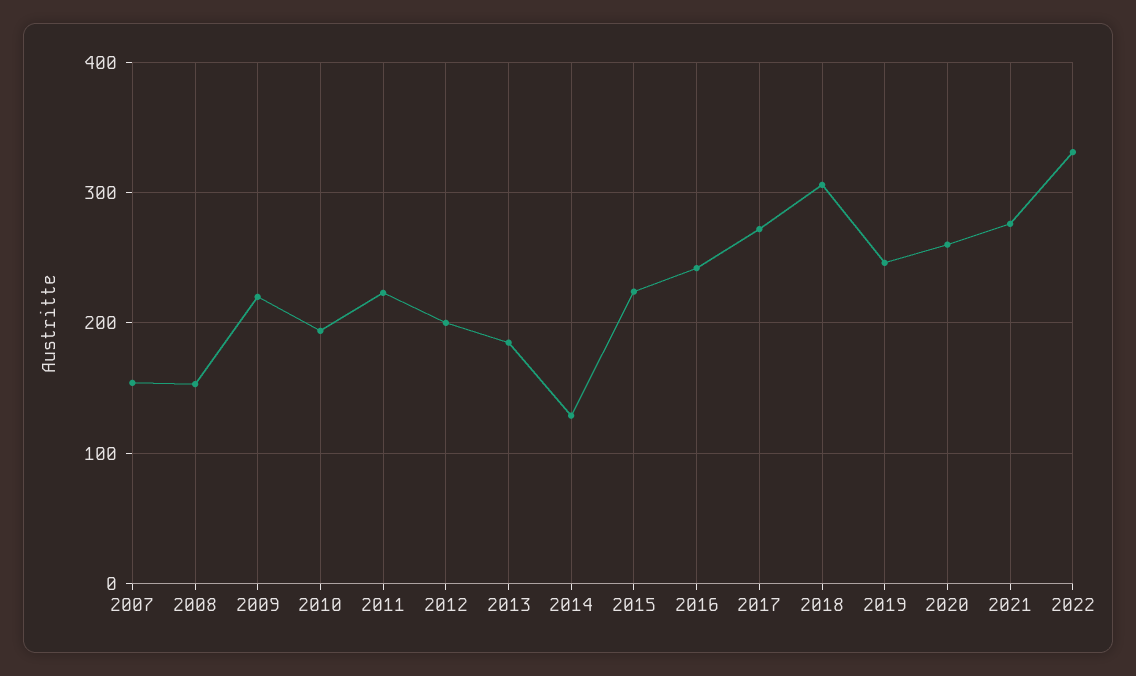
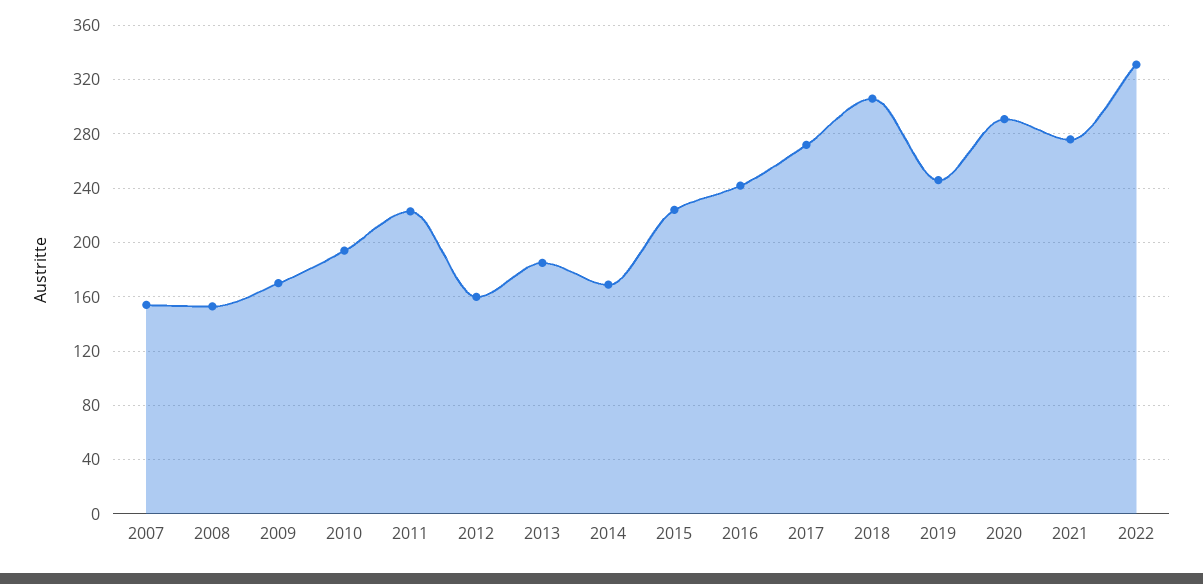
  {
    "2007": 155,
    "2008": 155,
-   "2009": 220,
+   "2009": 170,
    "2010": 195,
    "2011": 225,
-   "2012": 200,
+   "2012": 160,
    "2013": 185,
-   "2014": 130,
+   "2014": 170,
    "2015": 225,
    "2016": 240,
    "2017": 270,
    "2018": 305,
    "2019": 245,
-   "2020": 260,
+   "2020": 290,
    "2021": 275,
    "2022": 330
  }

